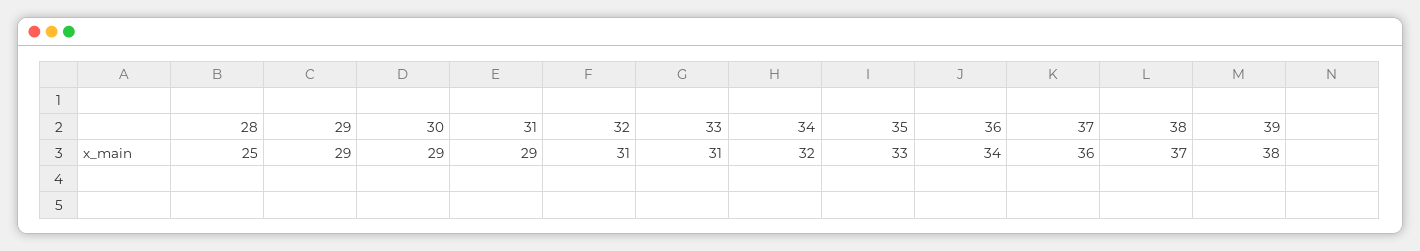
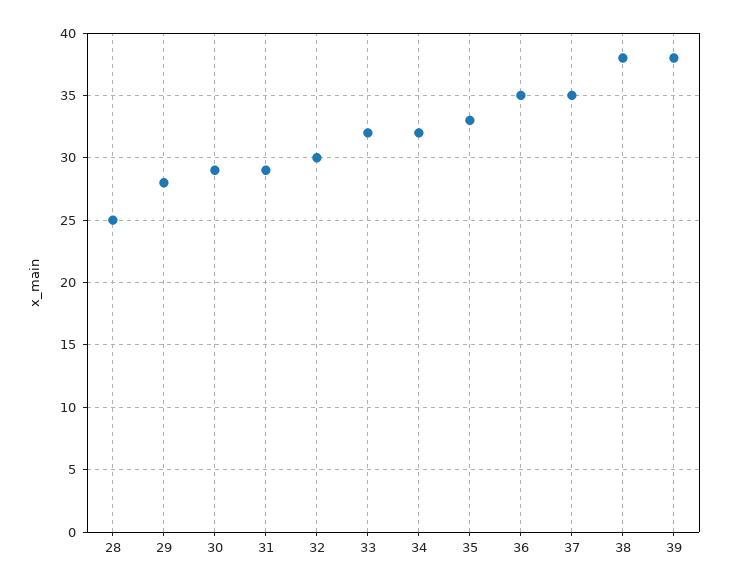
  {
    "28": 25,
-   "29": 29,
+   "29": 28,
    "30": 29,
    "31": 29,
-   "32": 31,
+   "32": 30,
-   "33": 31,
+   "33": 32,
    "34": 32,
    "35": 33,
-   "36": 34,
+   "36": 35,
-   "37": 36,
+   "37": 35,
-   "38": 37,
+   "38": 38,
    "39": 38
  }

